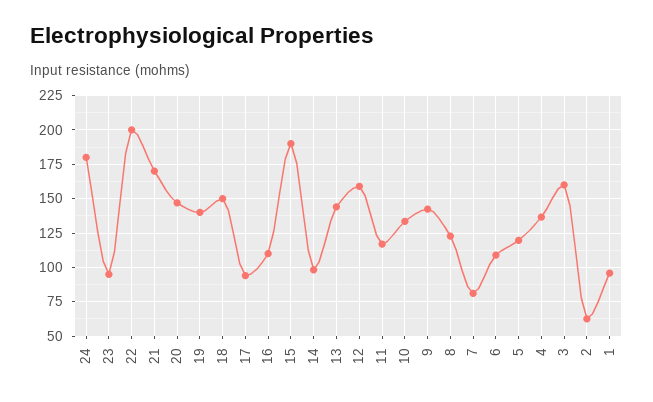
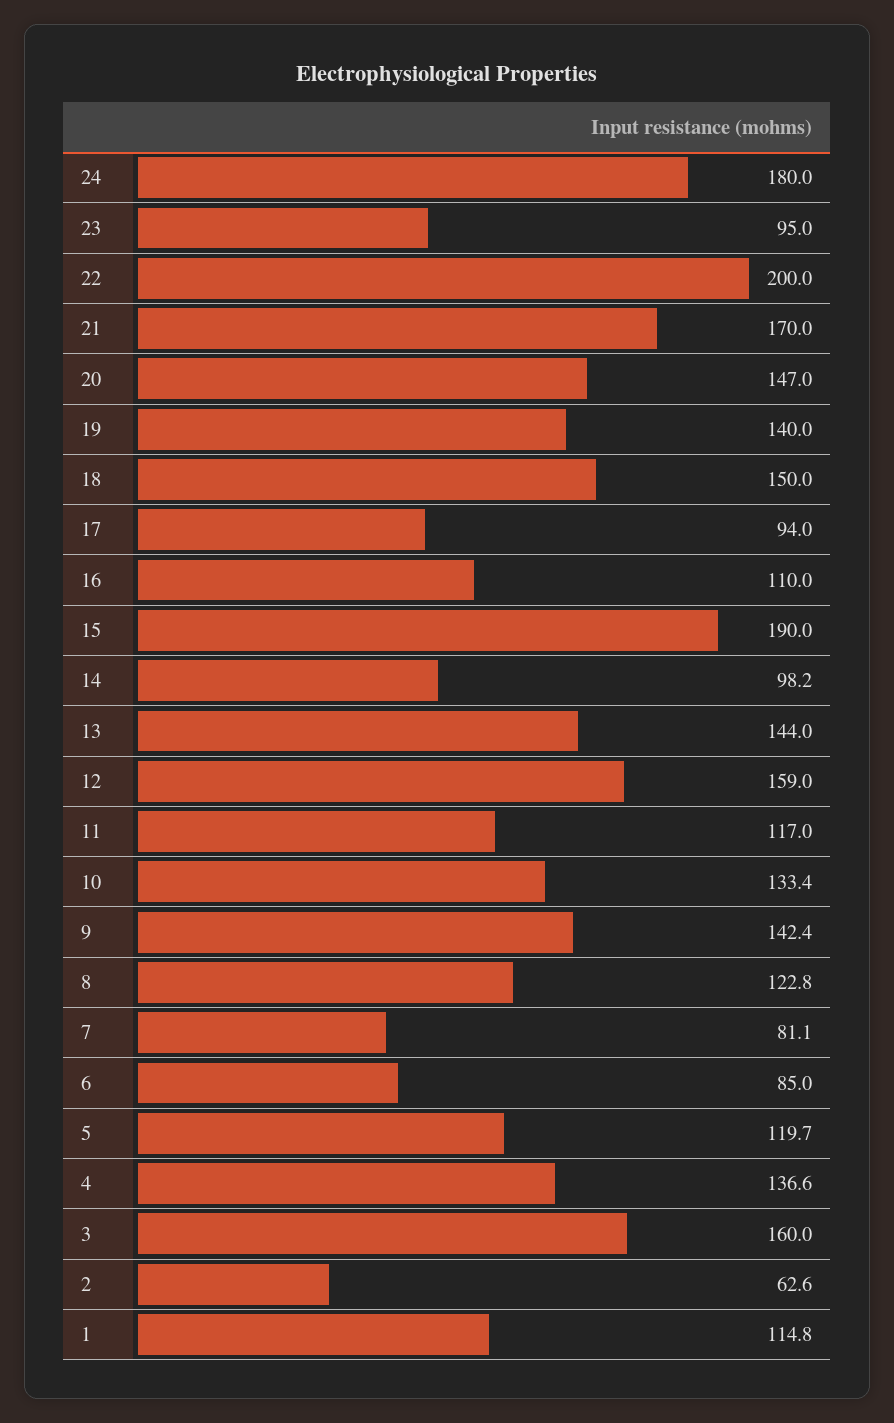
  {
    "24": 180,
    "23": 95,
    "22": 200,
    "21": 170,
    "20": 147,
    "19": 140,
    "18": 150,
    "17": 94,
    "16": 110,
    "15": 190,
    "14": 98.2,
    "13": 144,
    "12": 159,
    "11": 117,
    "10": 133.4,
    "9": 142.4,
    "8": 122.8,
    "7": 81.1,
-   "6": 110,
+   "6": 85,
    "5": 119.7,
    "4": 136.6,
    "3": 160,
    "2": 62.6,
-   "1": 95
+   "1": 114.8
  }

